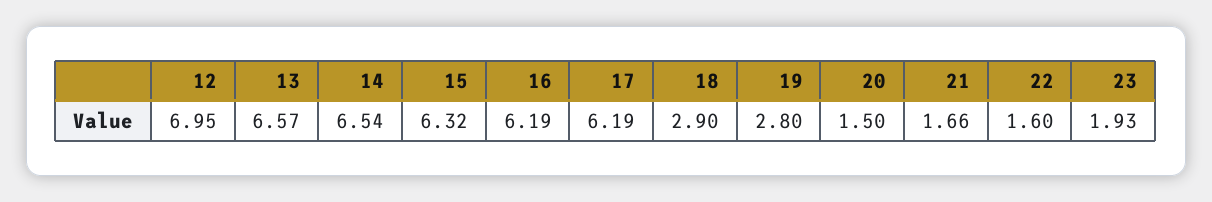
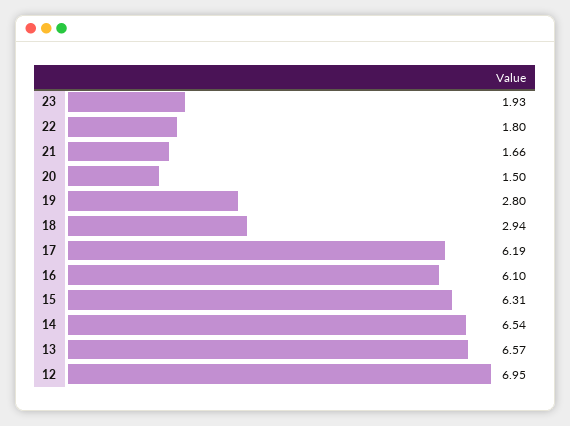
  {
    "12": 6.95,
    "13": 6.57,
    "14": 6.54,
-   "15": 6.32,
+   "15": 6.31,
-   "16": 6.19,
+   "16": 6.1,
    "17": 6.19,
-   "18": 2.9,
+   "18": 2.94,
    "19": 2.8,
    "20": 1.5,
    "21": 1.66,
-   "22": 1.6,
+   "22": 1.8,
    "23": 1.93
  }

